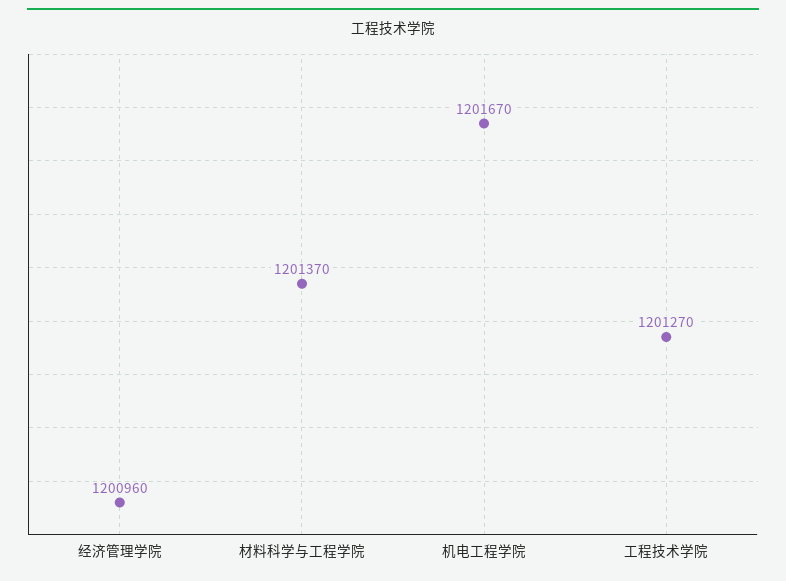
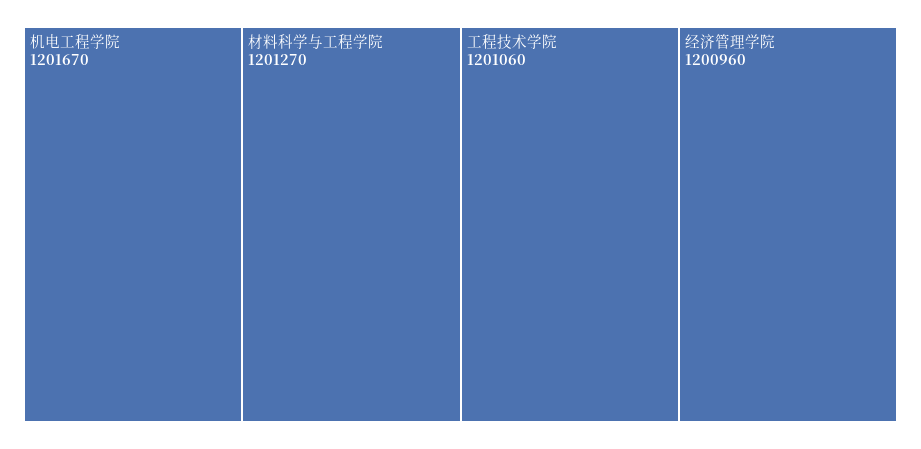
  {
    "经济管理学院": 1200960,
-   "材料科学与工程学院": 1201370,
+   "材料科学与工程学院": 1201270,
    "机电工程学院": 1201670,
-   "工程技术学院": 1201270
+   "工程技术学院": 1201060
  }

